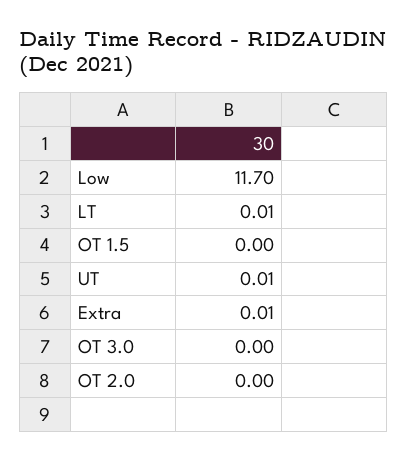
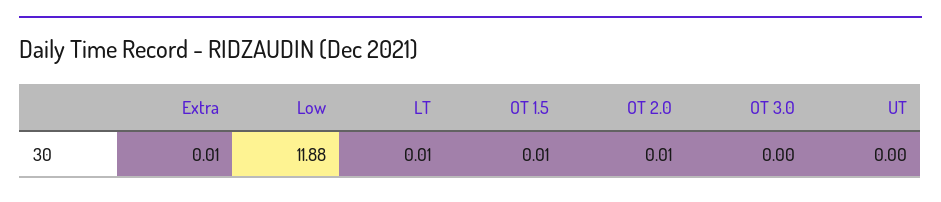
  {
-   "Low": 11.7,
+   "Low": 11.88,
    "LT": 0.01,
-   "OT 1.5": 0,
+   "OT 1.5": 0.01,
-   "UT": 0.01,
+   "UT": 0,
    "Extra": 0.01,
    "OT 3.0": 0,
-   "OT 2.0": 0
+   "OT 2.0": 0.01
  }

